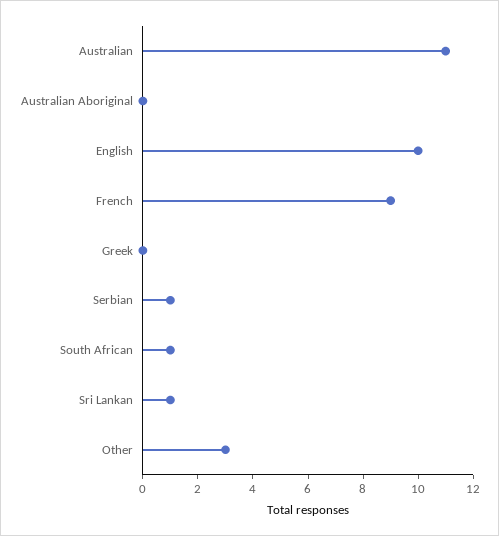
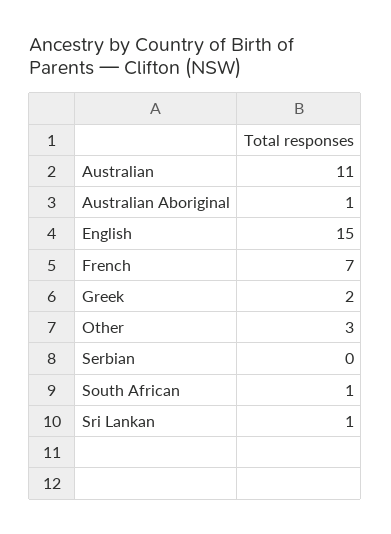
  {
    "Australian": 11,
-   "Australian Aboriginal": 0,
+   "Australian Aboriginal": 1,
-   "English": 10,
+   "English": 15,
-   "French": 9,
+   "French": 7,
-   "Greek": 0,
+   "Greek": 2,
-   "Serbian": 1,
+   "Serbian": 0,
    "South African": 1,
    "Sri Lankan": 1,
    "Other": 3
  }

